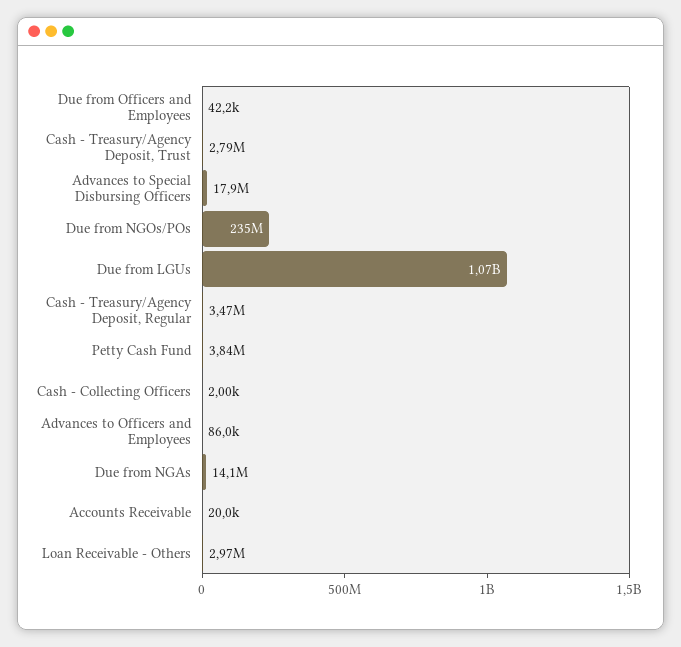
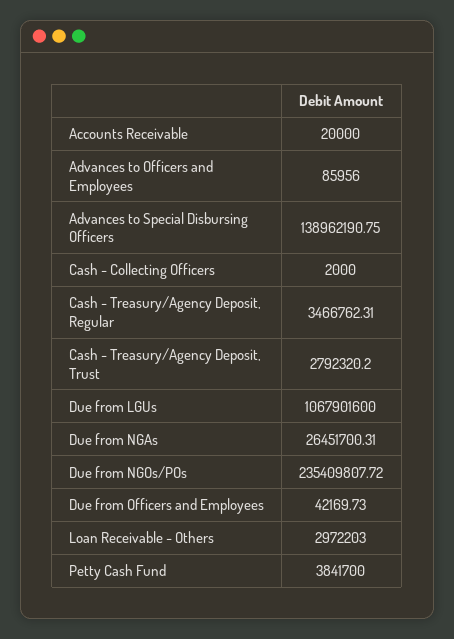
  {
    "Due from Officers and Employees": 42169.73,
    "Cash - Treasury/Agency Deposit, Trust": 2792320.2,
-   "Advances to Special Disbursing Officers": 17900000,
+   "Advances to Special Disbursing Officers": 138962190.75,
    "Due from NGOs/POs": 235409807.72,
    "Due from LGUs": 1067901600,
    "Cash - Treasury/Agency Deposit, Regular": 3466762.31,
    "Petty Cash Fund": 3841700,
    "Cash - Collecting Officers": 2000,
    "Advances to Officers and Employees": 85956,
-   "Due from NGAs": 14100000,
+   "Due from NGAs": 26451700.31,
    "Accounts Receivable": 20000,
    "Loan Receivable - Others": 2972203
  }

